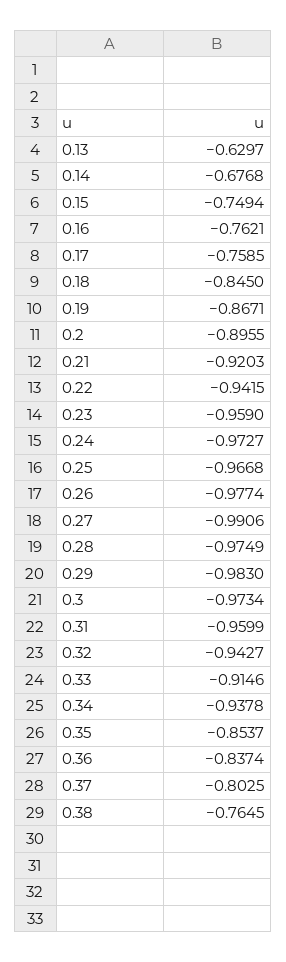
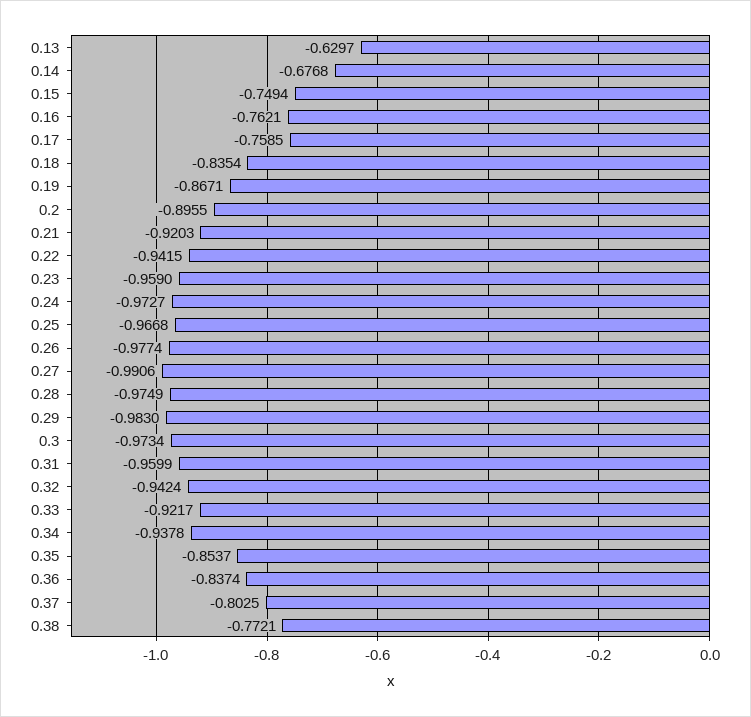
  {
    "0.13": -0.6297,
    "0.14": -0.6768,
    "0.15": -0.7494,
    "0.16": -0.7621,
    "0.17": -0.7585,
-   "0.18": -0.845,
+   "0.18": -0.8354,
    "0.19": -0.8671,
    "0.2": -0.8955,
    "0.21": -0.9203,
    "0.22": -0.9415,
    "0.23": -0.959,
    "0.24": -0.9727,
    "0.25": -0.9668,
    "0.26": -0.9774,
    "0.27": -0.9906,
    "0.28": -0.9749,
    "0.29": -0.983,
    "0.3": -0.9734,
    "0.31": -0.9599,
-   "0.32": -0.9427,
+   "0.32": -0.9424,
-   "0.33": -0.9146,
+   "0.33": -0.9217,
    "0.34": -0.9378,
    "0.35": -0.8537,
    "0.36": -0.8374,
    "0.37": -0.8025,
-   "0.38": -0.7645
+   "0.38": -0.7721
  }

